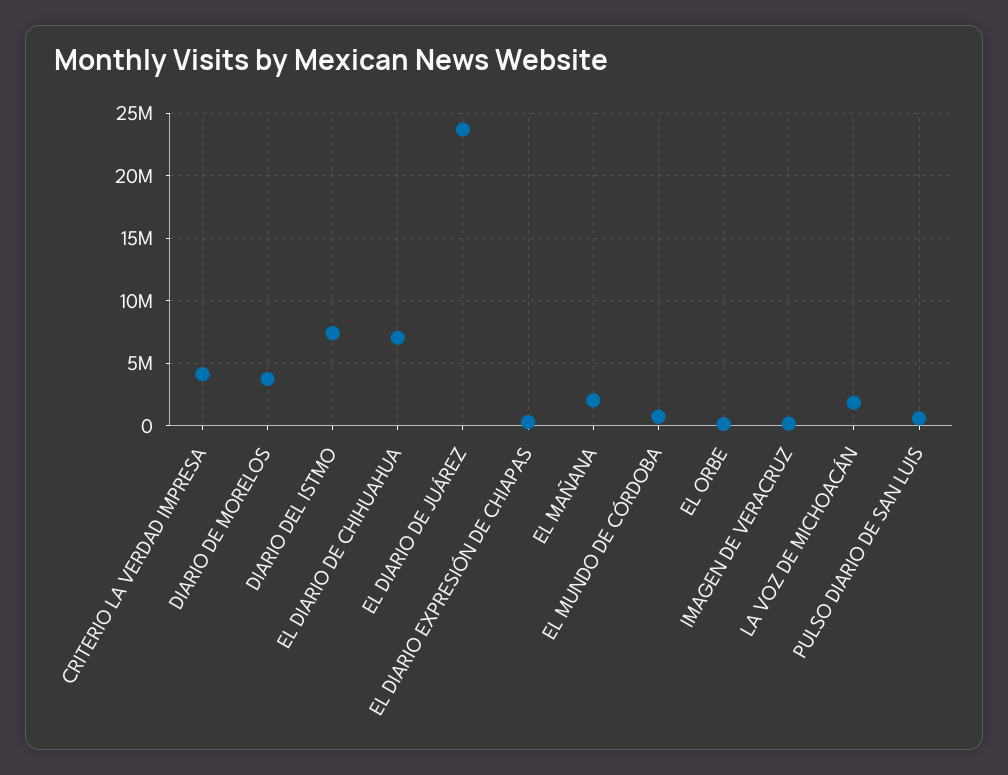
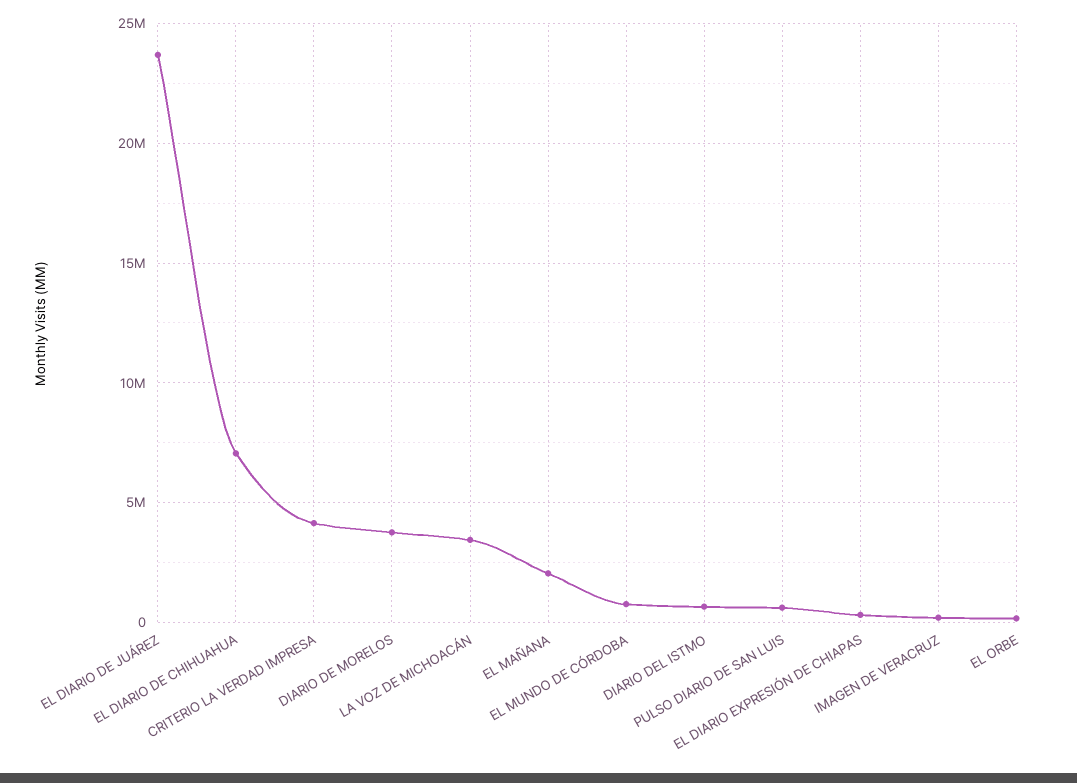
  {
    "CRITERIO LA VERDAD IMPRESA": 4000000,
    "DIARIO DE MORELOS": 4000000,
-   "DIARIO DEL ISTMO": 7500000,
+   "DIARIO DEL ISTMO": 500000,
    "EL DIARIO DE CHIHUAHUA": 7000000,
    "EL DIARIO DE JUÁREZ": 23500000,
    "EL DIARIO EXPRESIÓN DE CHIAPAS": 500000,
    "EL MAÑANA": 2000000,
    "EL MUNDO DE CÓRDOBA": 500000,
    "EL ORBE": 0,
    "IMAGEN DE VERACRUZ": 0,
-   "LA VOZ DE MICHOACÁN": 2000000,
+   "LA VOZ DE MICHOACÁN": 3500000,
    "PULSO DIARIO DE SAN LUIS": 500000
  }

